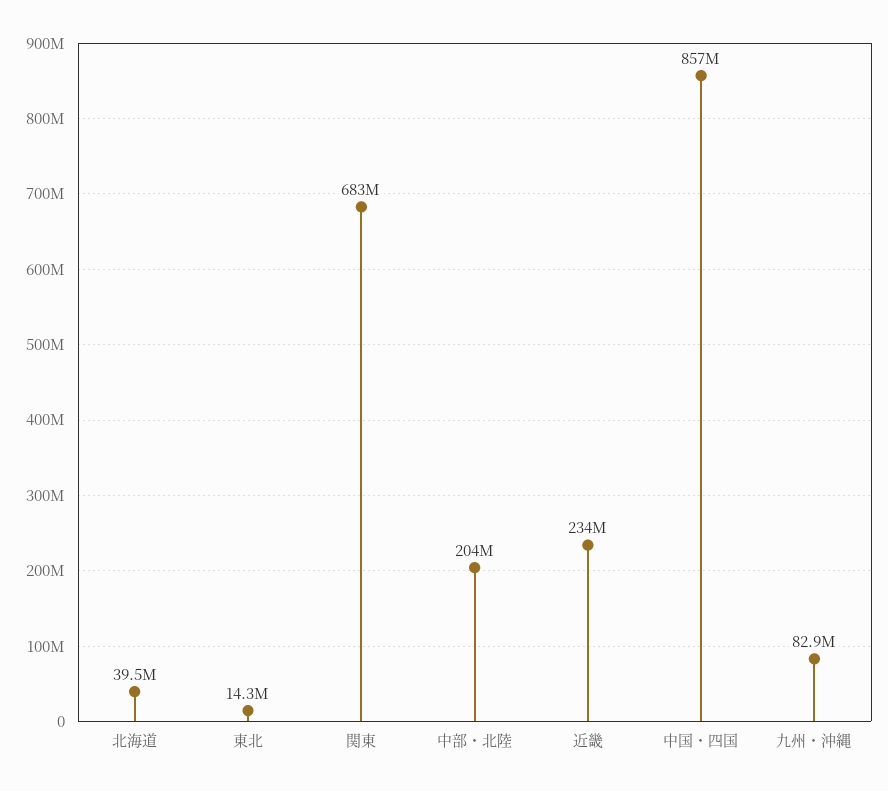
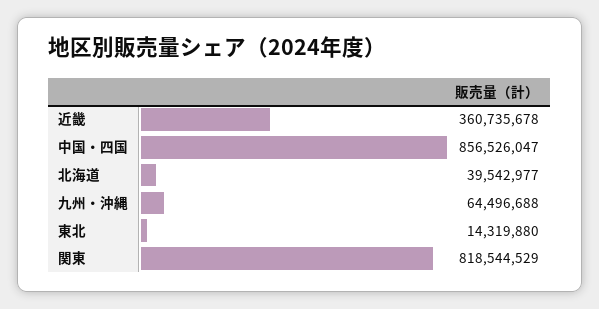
  {
    "北海道": 39542977,
    "東北": 14319880,
-   "関東": 683000000,
+   "関東": 818544529,
-   "中部・北陸": 204000000,
-   "近畿": 234000000,
+   "近畿": 360735678,
    "中国・四国": 856526047,
-   "九州・沖縄": 82900000
+   "九州・沖縄": 64496688
  }

